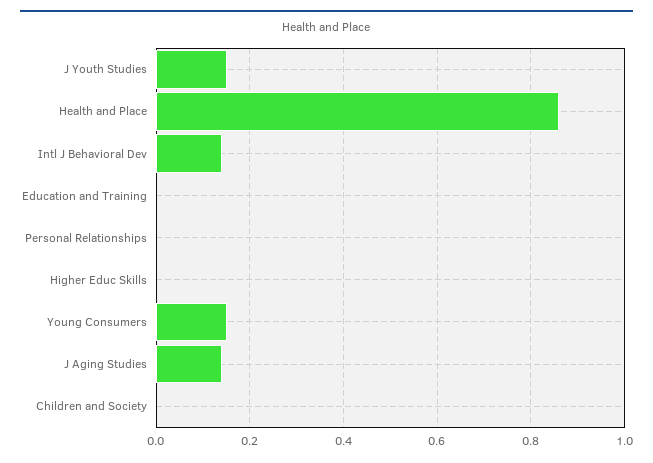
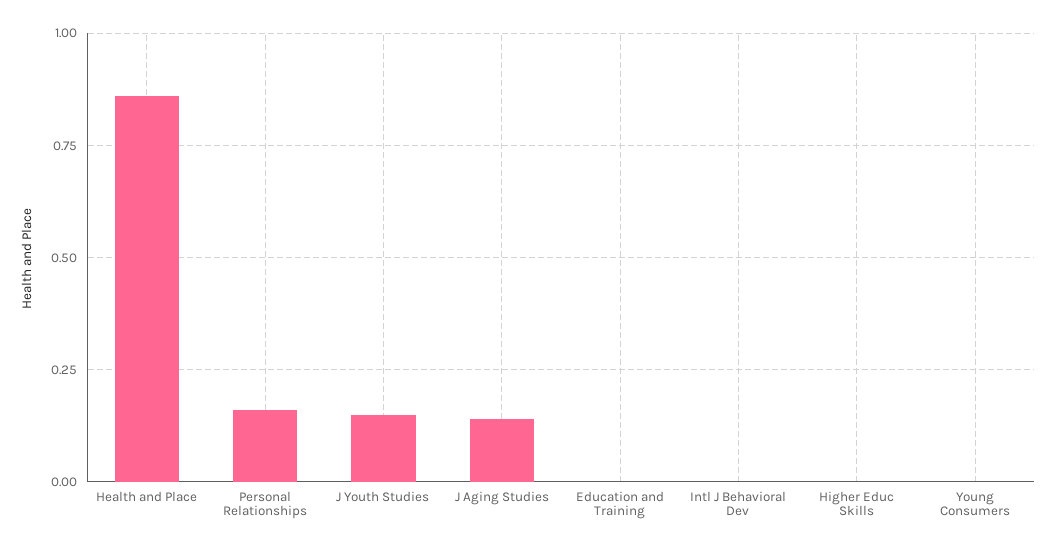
  {
    "J Youth Studies": 0.15,
    "Health and Place": 0.85,
-   "Intl J Behavioral Dev": 0.15,
+   "Intl J Behavioral Dev": 0,
    "Education and Training": 0,
-   "Personal Relationships": 0,
+   "Personal Relationships": 0.15,
    "Higher Educ Skills": 0,
-   "Young Consumers": 0.15,
+   "Young Consumers": 0,
-   "J Aging Studies": 0.15,
+   "J Aging Studies": 0.15
-   "Children and Society": 0
  }

